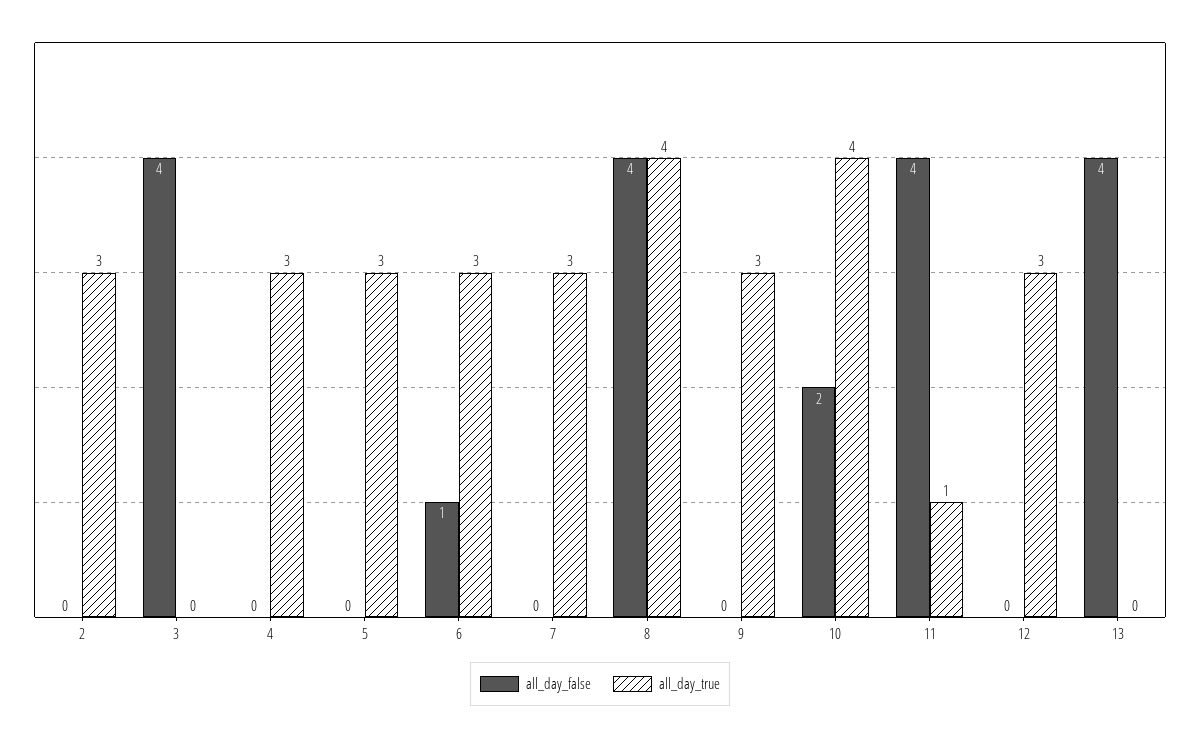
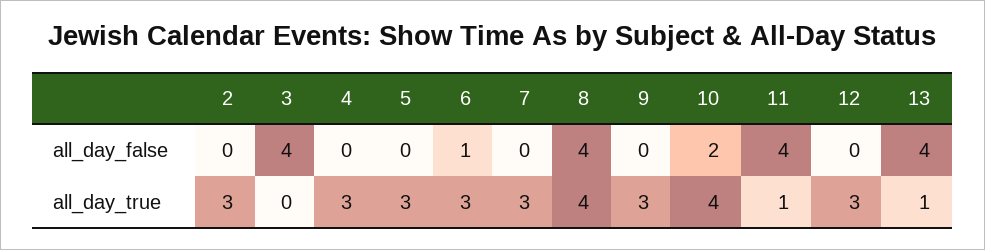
  {
    "all_day_false": {
      "2": 0,
      "3": 4,
      "4": 0,
      "5": 0,
      "6": 1,
      "7": 0,
      "8": 4,
      "9": 0,
      "10": 2,
      "11": 4,
      "12": 0,
      "13": 4
    },
    "all_day_true": {
      "2": 3,
      "3": 0,
      "4": 3,
      "5": 3,
      "6": 3,
      "7": 3,
      "8": 4,
      "9": 3,
      "10": 4,
      "11": 1,
      "12": 3,
-     "13": 0
+     "13": 1
    }
  }

